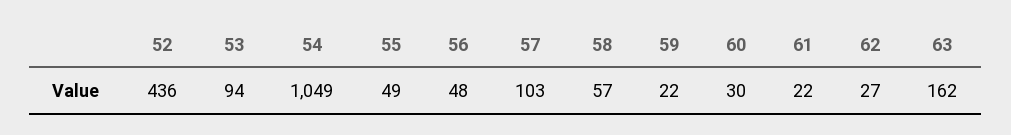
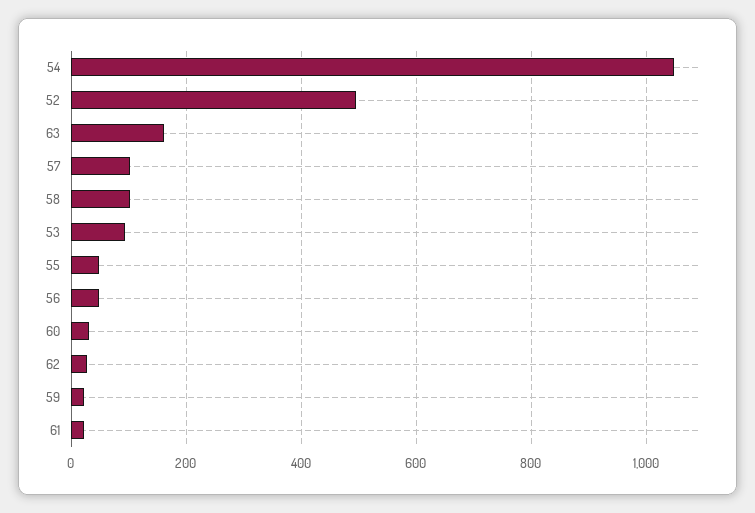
  {
-   "52": 436,
+   "52": 500,
    "53": 94,
    "54": 1049,
    "55": 49,
    "56": 48,
    "57": 103,
-   "58": 57,
+   "58": 100,
    "59": 22,
    "60": 30,
    "61": 22,
    "62": 27,
    "63": 162
  }

